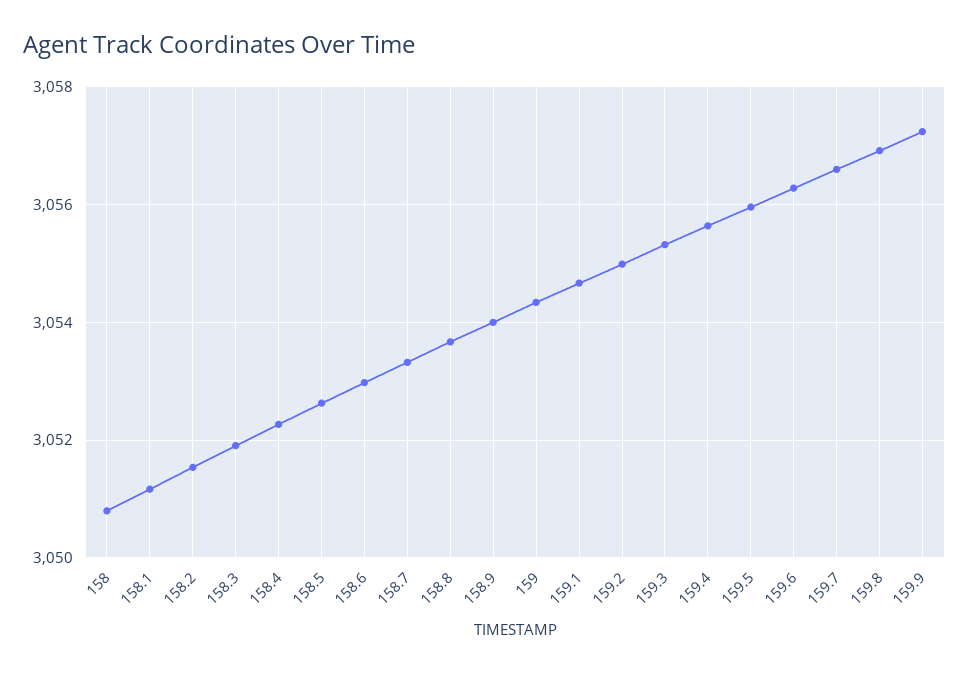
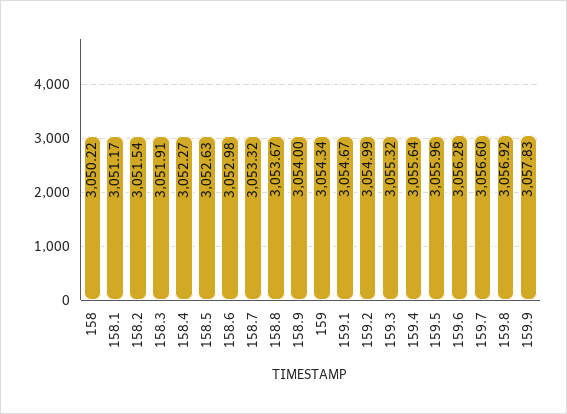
  {
-   "158": 3050.8,
+   "158": 3050.22,
    "158.1": 3051.17,
    "158.2": 3051.54,
    "158.3": 3051.91,
    "158.4": 3052.27,
    "158.5": 3052.63,
    "158.6": 3052.98,
    "158.7": 3053.32,
    "158.8": 3053.67,
    "158.9": 3054,
    "159": 3054.34,
    "159.1": 3054.67,
    "159.2": 3054.99,
    "159.3": 3055.32,
    "159.4": 3055.64,
    "159.5": 3055.96,
    "159.6": 3056.28,
    "159.7": 3056.6,
    "159.8": 3056.92,
-   "159.9": 3057.2
+   "159.9": 3057.83
  }

